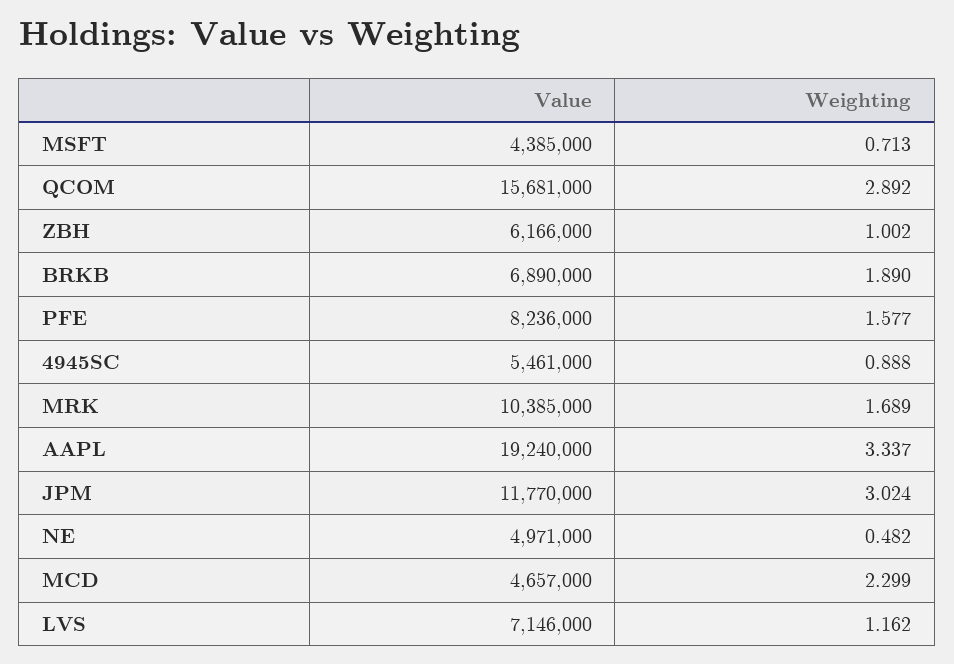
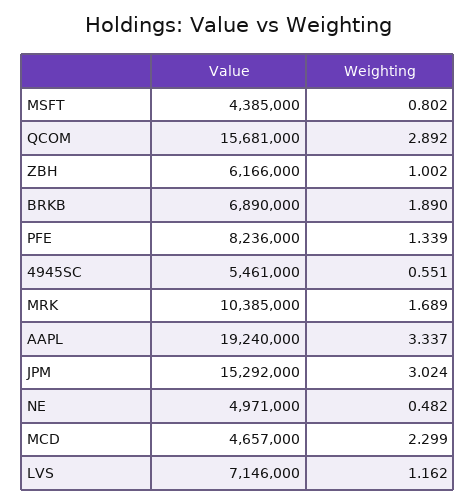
  {
    "Value": {
      "MSFT": 4385000,
      "QCOM": 15681000,
      "ZBH": 6166000,
      "BRKB": 6890000,
      "PFE": 8236000,
      "4945SC": 5461000,
      "MRK": 10385000,
      "AAPL": 19240000,
-     "JPM": 11770000,
+     "JPM": 15292000,
      "NE": 4971000,
      "MCD": 4657000,
      "LVS": 7146000
    },
    "Weighting": {
-     "MSFT": 0.713,
+     "MSFT": 0.802,
      "QCOM": 2.892,
      "ZBH": 1.002,
      "BRKB": 1.89,
-     "PFE": 1.577,
+     "PFE": 1.339,
-     "4945SC": 0.888,
+     "4945SC": 0.551,
      "MRK": 1.689,
      "AAPL": 3.337,
      "JPM": 3.024,
      "NE": 0.482,
      "MCD": 2.299,
      "LVS": 1.162
    }
  }

